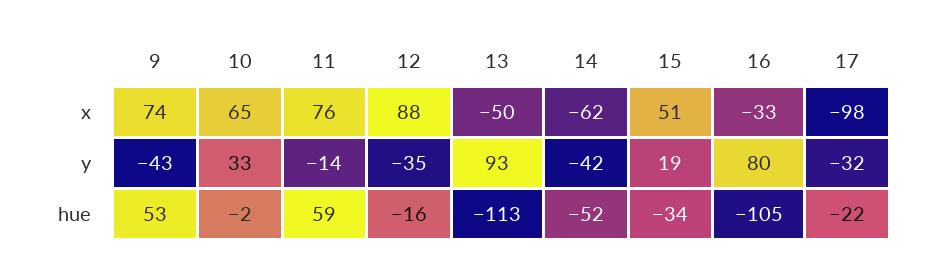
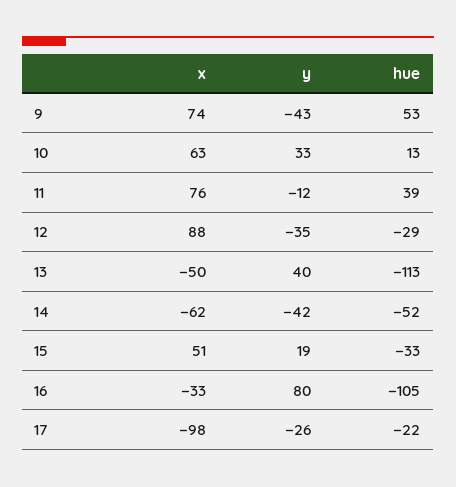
  {
    "9": {
      "x": 74,
      "y": -43,
      "hue": 53
    },
    "10": {
-     "x": 65,
+     "x": 63,
      "y": 33,
-     "hue": -2
+     "hue": 13
    },
    "11": {
      "x": 76,
-     "y": -14,
+     "y": -12,
-     "hue": 59
+     "hue": 39
    },
    "12": {
      "x": 88,
      "y": -35,
-     "hue": -16
+     "hue": -29
    },
    "13": {
      "x": -50,
-     "y": 93,
+     "y": 40,
      "hue": -113
    },
    "14": {
      "x": -62,
      "y": -42,
      "hue": -52
    },
    "15": {
      "x": 51,
      "y": 19,
-     "hue": -34
+     "hue": -33
    },
    "16": {
      "x": -33,
      "y": 80,
      "hue": -105
    },
    "17": {
      "x": -98,
-     "y": -32,
+     "y": -26,
      "hue": -22
    }
  }

